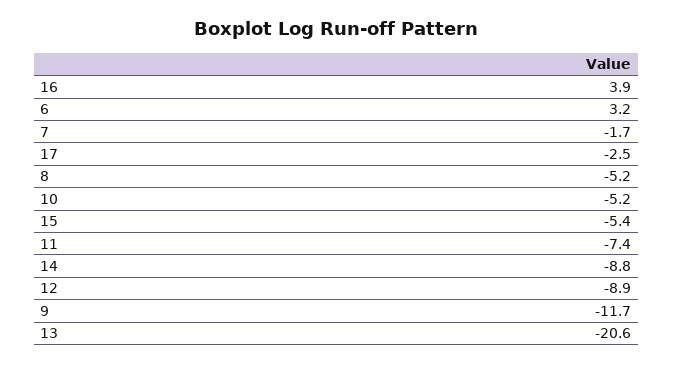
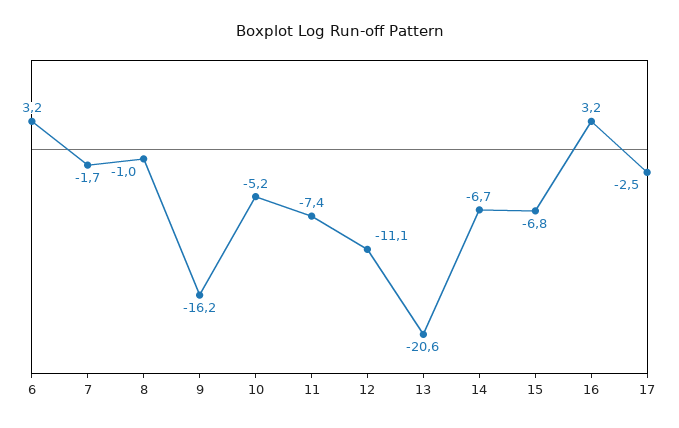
  {
-   "16": 3.9,
+   "16": 3.2,
    "6": 3.2,
    "7": -1.7,
    "17": -2.5,
-   "8": -5.2,
+   "8": -1,
    "10": -5.2,
-   "15": -5.4,
+   "15": -6.8,
    "11": -7.4,
-   "14": -8.8,
+   "14": -6.7,
-   "12": -8.9,
+   "12": -11.1,
-   "9": -11.7,
+   "9": -16.2,
    "13": -20.6
  }

